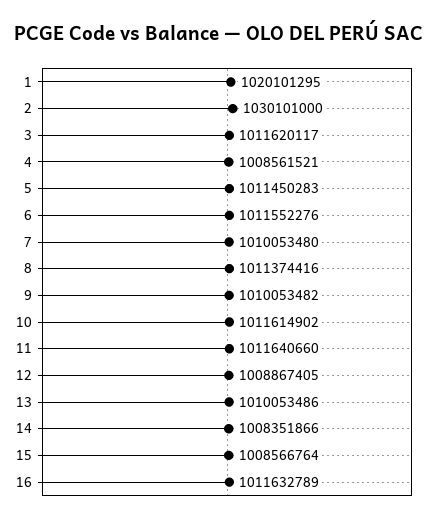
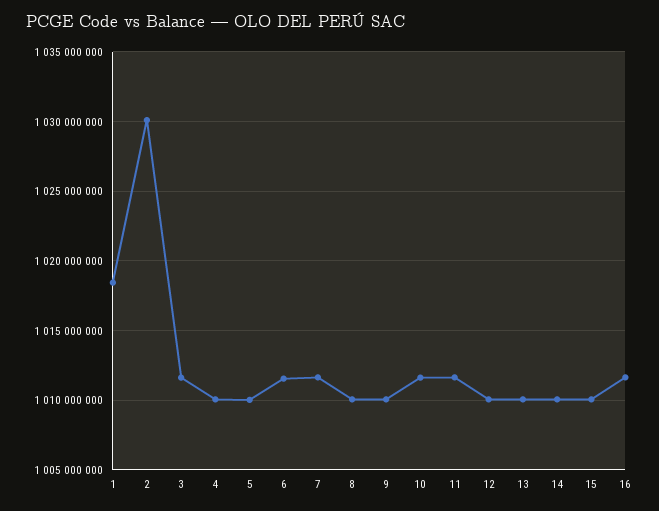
  {
-   "1": 1020101295,
+   "1": 1018500000,
    "2": 1030101000,
    "3": 1011620117,
-   "4": 1008561521,
+   "4": 1010000000,
-   "5": 1011450283,
+   "5": 1010000000,
    "6": 1011552276,
-   "7": 1010053480,
+   "7": 1011500000,
-   "8": 1011374416,
+   "8": 1010000000,
    "9": 1010053482,
    "10": 1011614902,
    "11": 1011640660,
-   "12": 1008867405,
+   "12": 1010000000,
    "13": 1010053486,
-   "14": 1008351866,
+   "14": 1010000000,
-   "15": 1008566764,
+   "15": 1010000000,
    "16": 1011632789
  }

